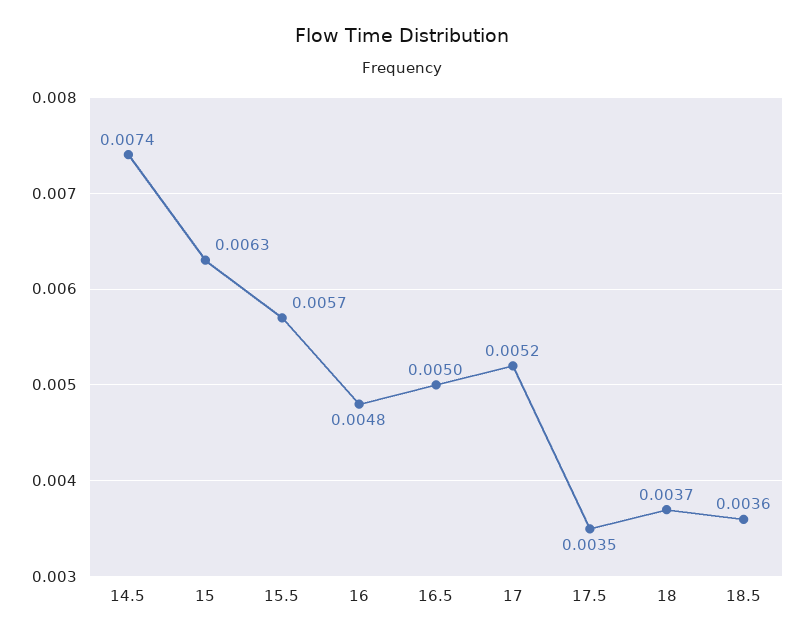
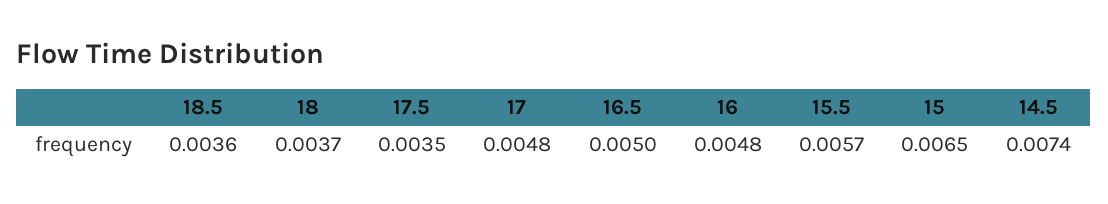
  {
    "14.5": 0.0074,
-   "15": 0.0063,
+   "15": 0.0065,
    "15.5": 0.0057,
    "16": 0.0048,
    "16.5": 0.005,
-   "17": 0.0052,
+   "17": 0.0048,
    "17.5": 0.0035,
    "18": 0.0037,
    "18.5": 0.0036
  }

